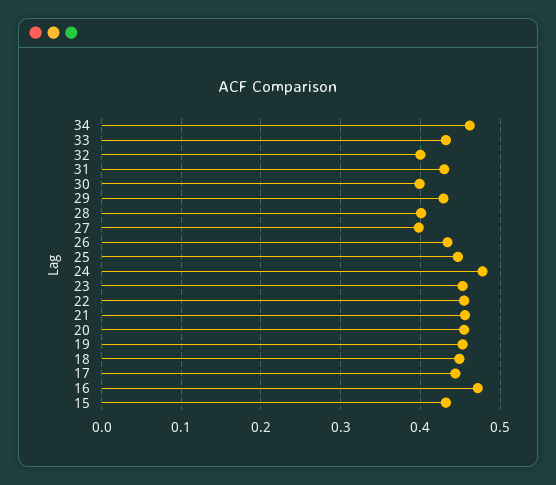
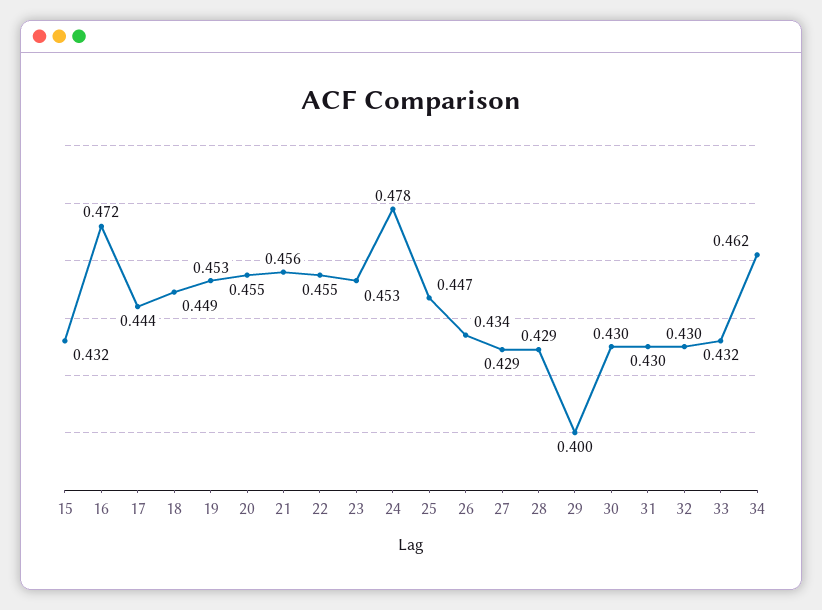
  {
    "34": 0.462,
    "33": 0.432,
-   "32": 0.4,
+   "32": 0.43,
    "31": 0.43,
-   "30": 0.4,
+   "30": 0.43,
-   "29": 0.43,
+   "29": 0.4,
-   "28": 0.4,
+   "28": 0.429,
-   "27": 0.4,
+   "27": 0.429,
    "26": 0.434,
    "25": 0.447,
    "24": 0.478,
    "23": 0.453,
    "22": 0.455,
    "21": 0.456,
    "20": 0.455,
    "19": 0.453,
    "18": 0.449,
    "17": 0.444,
    "16": 0.472,
    "15": 0.432
  }

